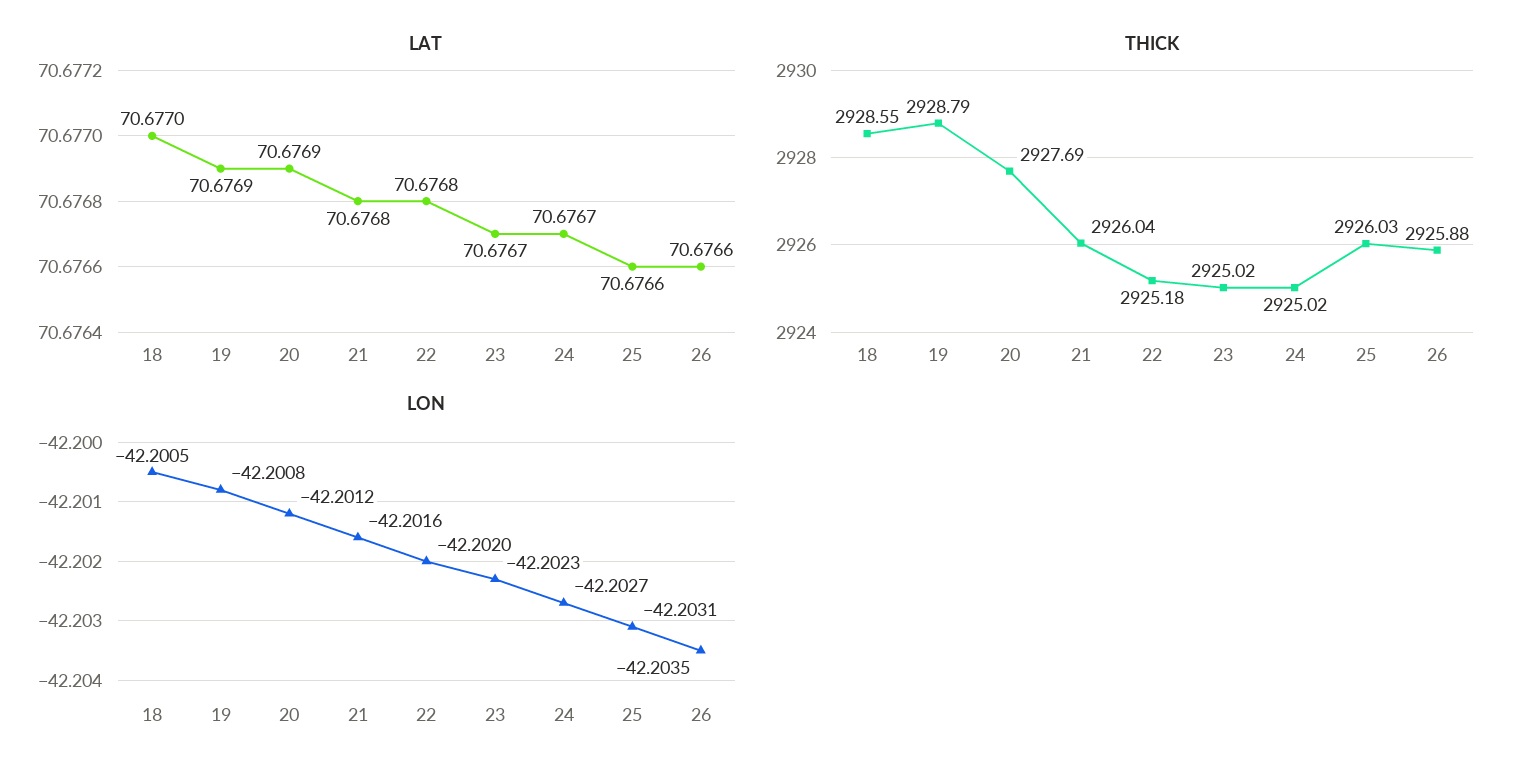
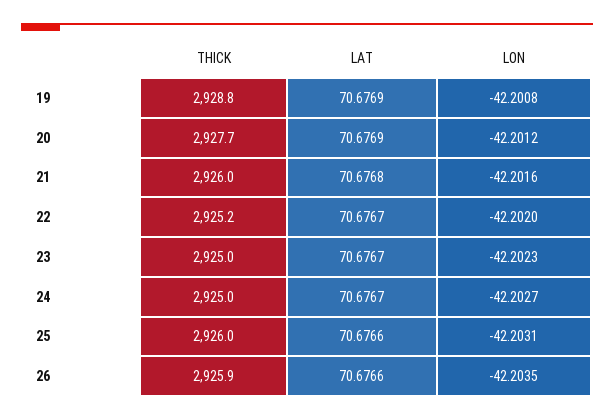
  {
    "LAT": {
-     "18": 70.677,
      "19": 70.6769,
      "20": 70.6769,
      "21": 70.6768,
-     "22": 70.6768,
+     "22": 70.6767,
      "23": 70.6767,
      "24": 70.6767,
      "25": 70.6766,
      "26": 70.6766
    },
    "THICK": {
-     "18": 2928.55,
      "19": 2928.79,
      "20": 2927.69,
      "21": 2926.04,
      "22": 2925.18,
      "23": 2925.02,
      "24": 2925.02,
      "25": 2926.03,
      "26": 2925.88
    },
    "LON": {
-     "18": -42.2005,
      "19": -42.2008,
      "20": -42.2012,
      "21": -42.2016,
      "22": -42.202,
      "23": -42.2023,
      "24": -42.2027,
      "25": -42.2031,
      "26": -42.2035
    }
  }

